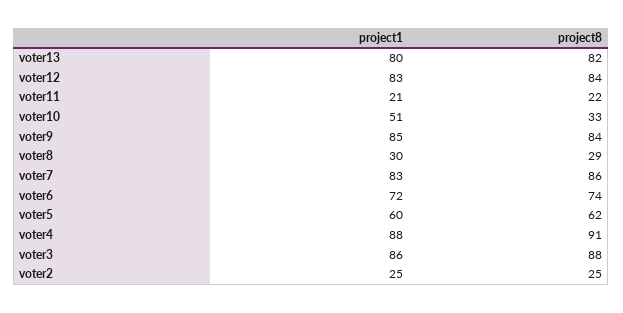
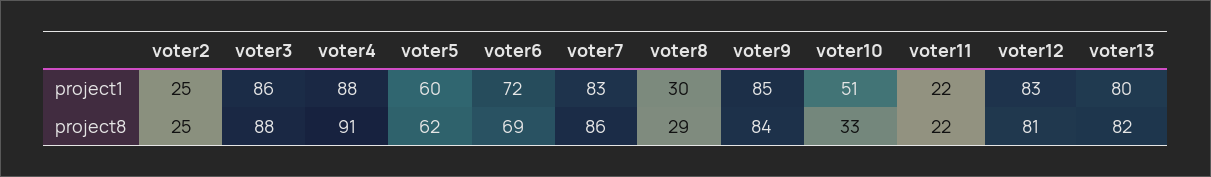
  {
    "project1": {
      "voter13": 80,
      "voter12": 83,
-     "voter11": 21,
+     "voter11": 22,
      "voter10": 51,
      "voter9": 85,
      "voter8": 30,
      "voter7": 83,
      "voter6": 72,
      "voter5": 60,
      "voter4": 88,
      "voter3": 86,
      "voter2": 25
    },
    "project8": {
      "voter13": 82,
-     "voter12": 84,
+     "voter12": 81,
      "voter11": 22,
      "voter10": 33,
      "voter9": 84,
      "voter8": 29,
      "voter7": 86,
-     "voter6": 74,
+     "voter6": 69,
      "voter5": 62,
      "voter4": 91,
      "voter3": 88,
      "voter2": 25
    }
  }

